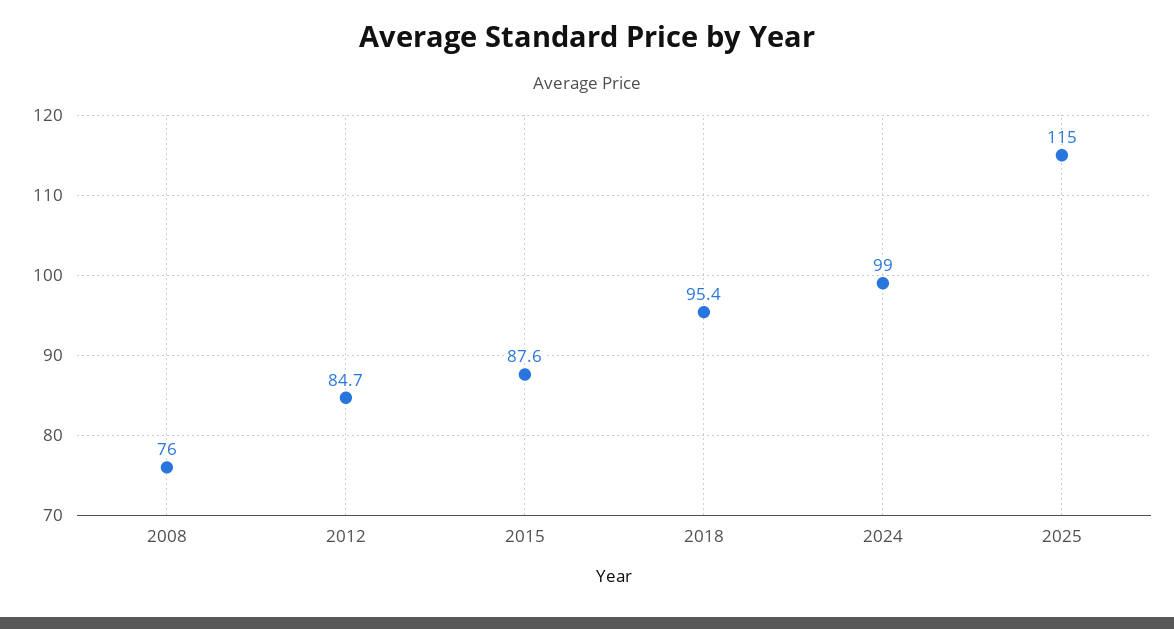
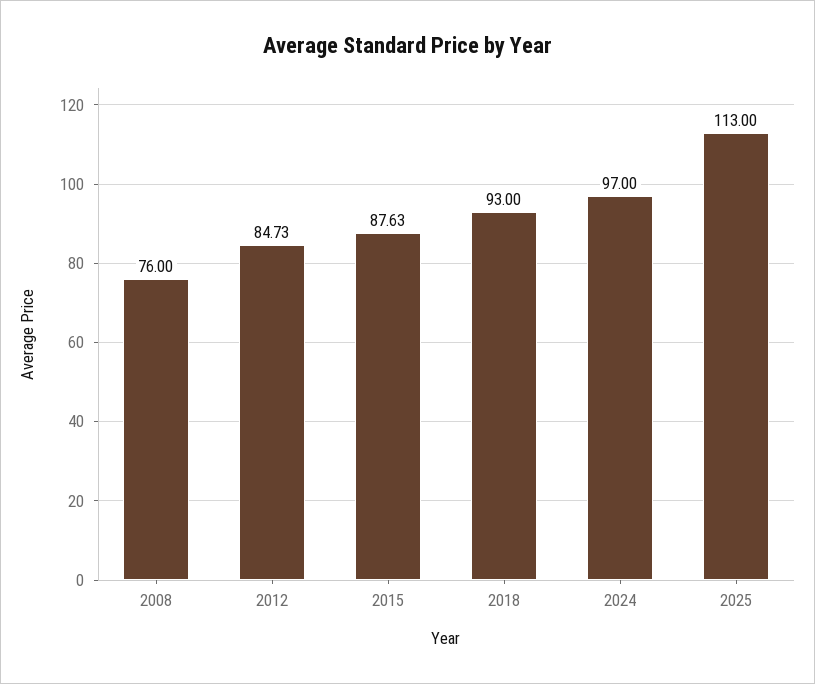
  {
    "2008": 76,
    "2012": 84.73,
    "2015": 87.63,
-   "2018": 95.4,
+   "2018": 93,
-   "2024": 99,
+   "2024": 97,
-   "2025": 115
+   "2025": 113
  }

